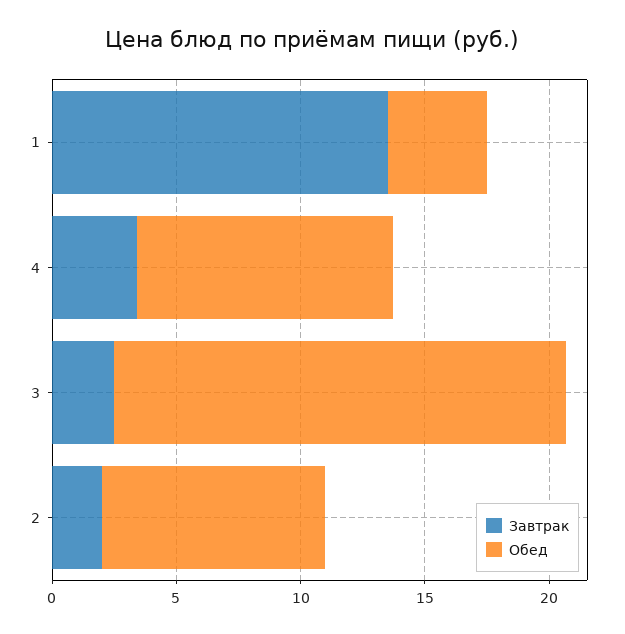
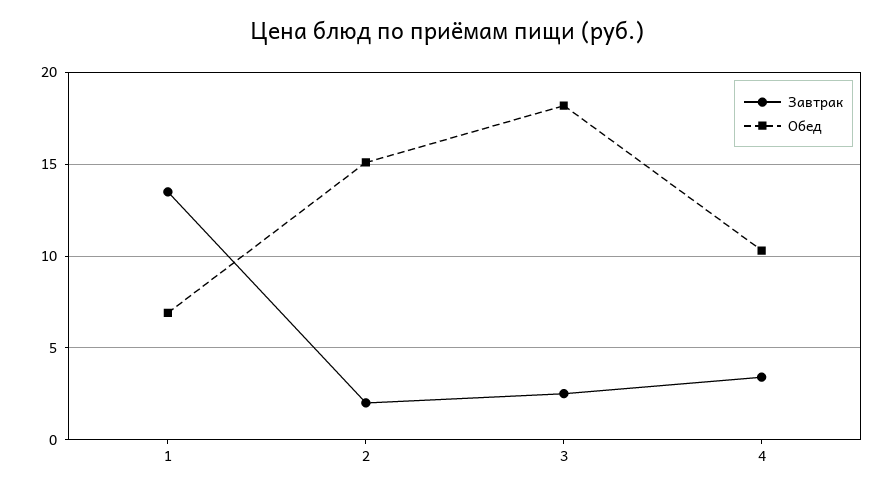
  {
    "Завтрак": {
      "1": 13.5,
      "4": 3.5,
      "3": 2.5,
      "2": 2
    },
    "Обед": {
-     "1": 4,
+     "1": 7,
      "4": 10.5,
      "3": 18,
-     "2": 9
+     "2": 15
    }
  }

